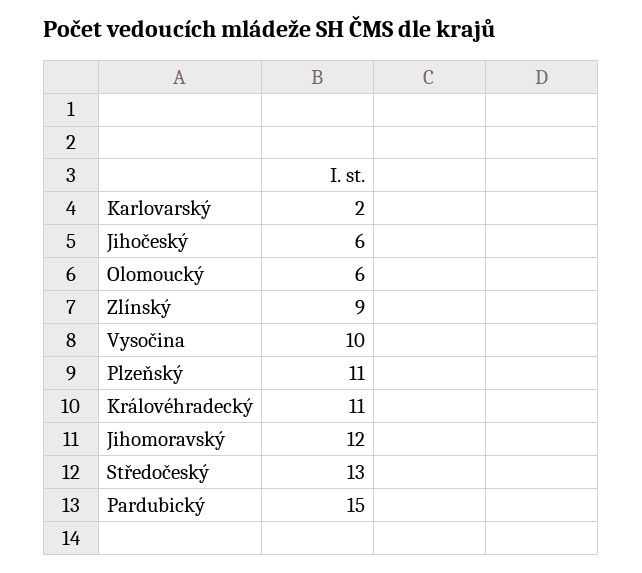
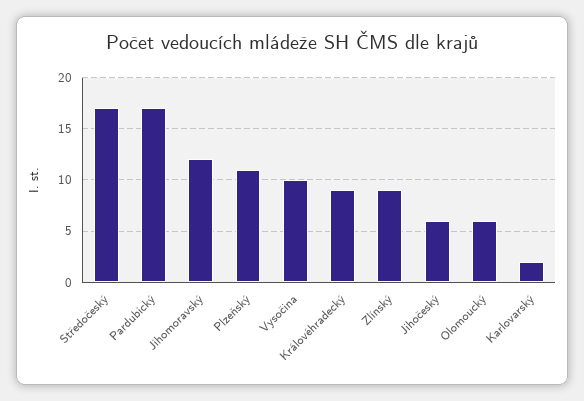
  {
    "Karlovarský": 2,
    "Jihočeský": 6,
    "Olomoucký": 6,
    "Zlínský": 9,
    "Vysočina": 10,
    "Plzeňský": 11,
-   "Královéhradecký": 11,
+   "Královéhradecký": 9,
    "Jihomoravský": 12,
-   "Středočeský": 13,
+   "Středočeský": 17,
-   "Pardubický": 15
+   "Pardubický": 17
  }

